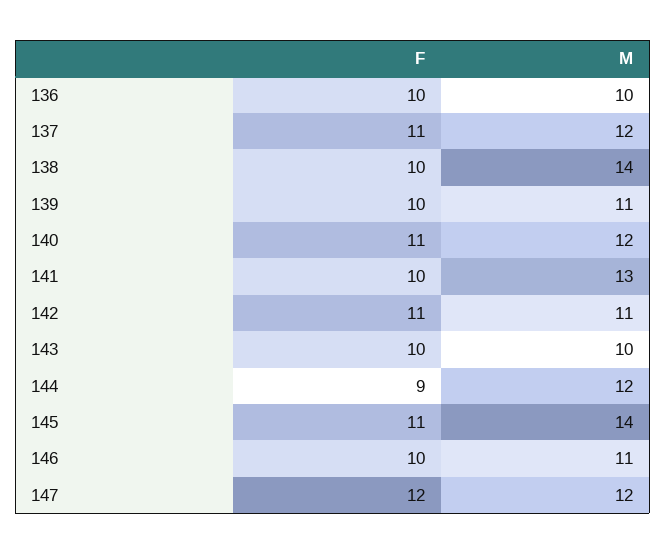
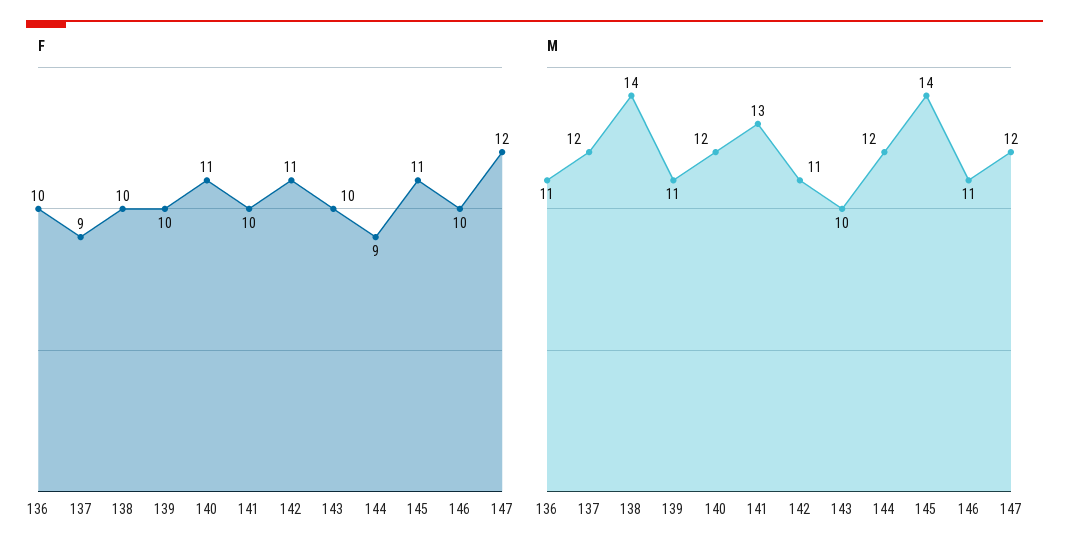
  {
    "F": {
      "136": 10,
-     "137": 11,
+     "137": 9,
      "138": 10,
      "139": 10,
      "140": 11,
      "141": 10,
      "142": 11,
      "143": 10,
      "144": 9,
      "145": 11,
      "146": 10,
      "147": 12
    },
    "M": {
-     "136": 10,
+     "136": 11,
      "137": 12,
      "138": 14,
      "139": 11,
      "140": 12,
      "141": 13,
      "142": 11,
      "143": 10,
      "144": 12,
      "145": 14,
      "146": 11,
      "147": 12
    }
  }

